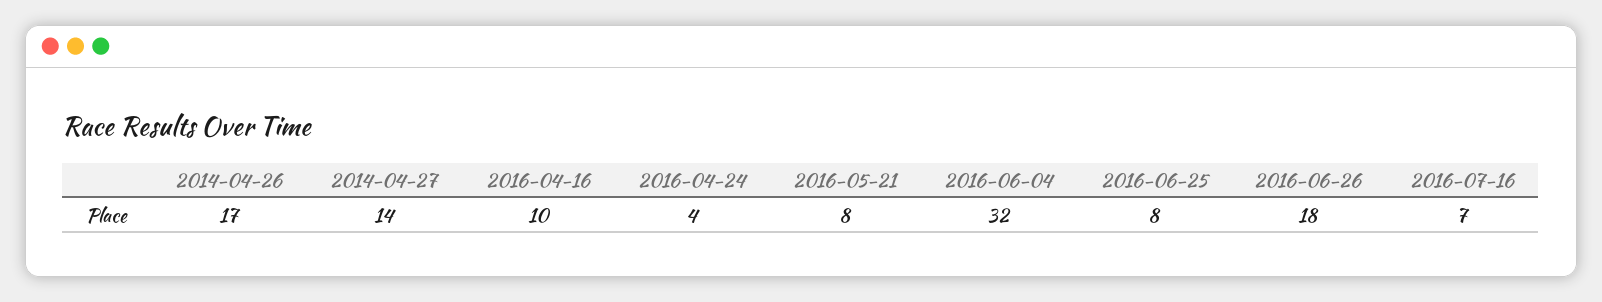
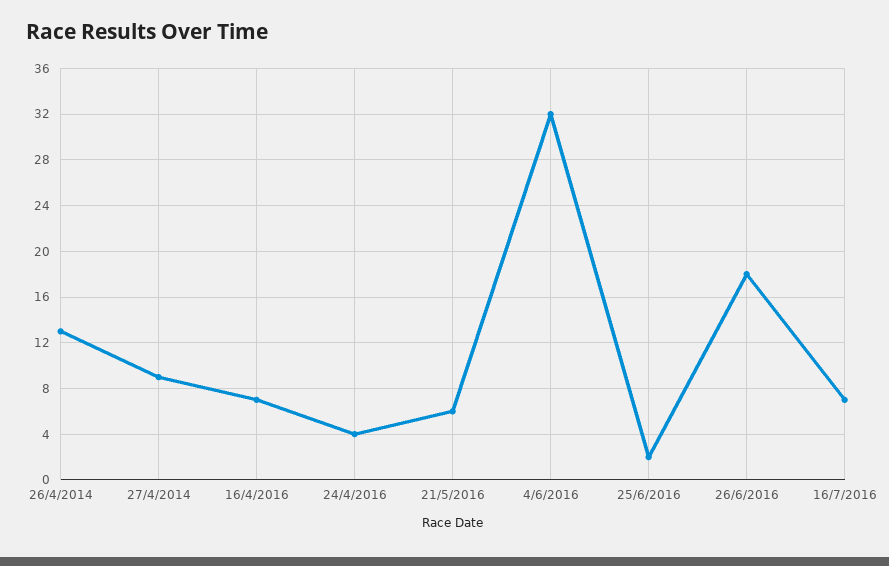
  {
-   "2014-04-26": 17,
+   "2014-04-26": 13,
-   "2014-04-27": 14,
+   "2014-04-27": 9,
-   "2016-04-16": 10,
+   "2016-04-16": 7,
    "2016-04-24": 4,
-   "2016-05-21": 8,
+   "2016-05-21": 6,
    "2016-06-04": 32,
-   "2016-06-25": 8,
+   "2016-06-25": 2,
    "2016-06-26": 18,
    "2016-07-16": 7
  }

